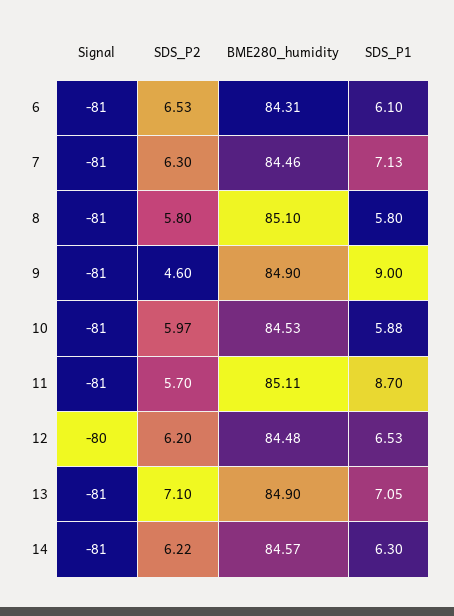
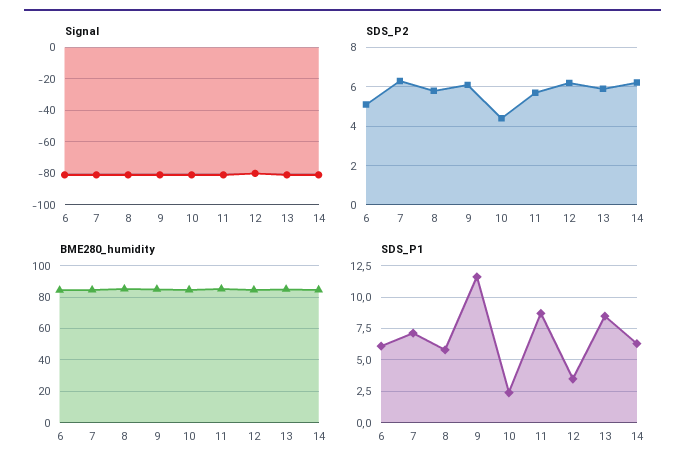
  {
    "Signal": {
      "6": -81,
      "7": -81,
      "8": -81,
      "9": -81,
      "10": -81,
      "11": -81,
      "12": -80,
      "13": -81,
      "14": -81
    },
    "SDS_P2": {
-     "6": 6.53,
+     "6": 5,
      "7": 6.3,
      "8": 5.8,
-     "9": 4.6,
+     "9": 6,
-     "10": 5.97,
+     "10": 4.5,
      "11": 5.7,
      "12": 6.2,
-     "13": 7.1,
+     "13": 6,
      "14": 6.22
    },
    "BME280_humidity": {
      "6": 84.31,
      "7": 84.46,
      "8": 85.1,
      "9": 84.9,
      "10": 84.53,
      "11": 85.11,
      "12": 84.48,
      "13": 84.9,
      "14": 84.57
    },
    "SDS_P1": {
      "6": 6.1,
      "7": 7.13,
      "8": 5.8,
-     "9": 9,
+     "9": 11.5,
-     "10": 5.88,
+     "10": 2.5,
      "11": 8.7,
-     "12": 6.53,
+     "12": 3.5,
-     "13": 7.05,
+     "13": 8.5,
      "14": 6.3
    }
  }

